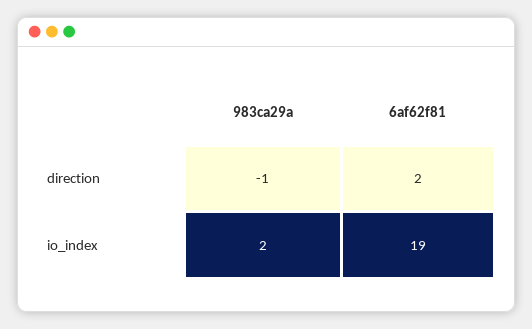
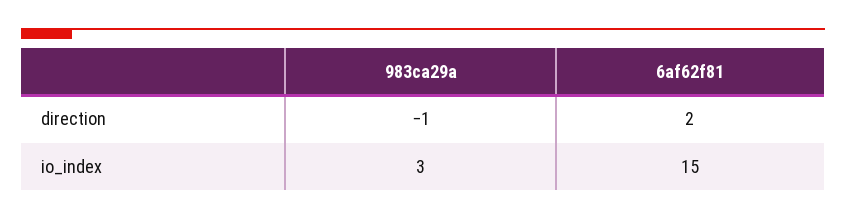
  {
    "983ca29a": {
      "direction": -1,
-     "io_index": 2
+     "io_index": 3
    },
    "6af62f81": {
      "direction": 2,
-     "io_index": 19
+     "io_index": 15
    }
  }

